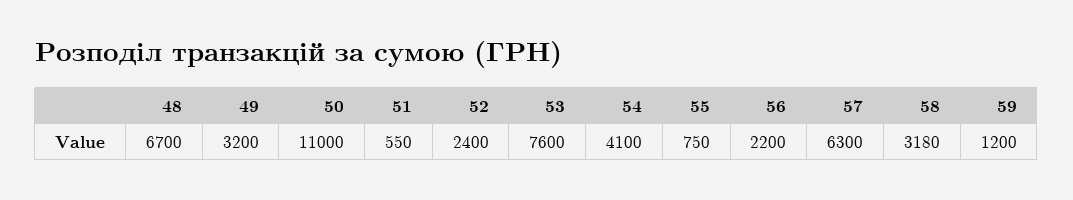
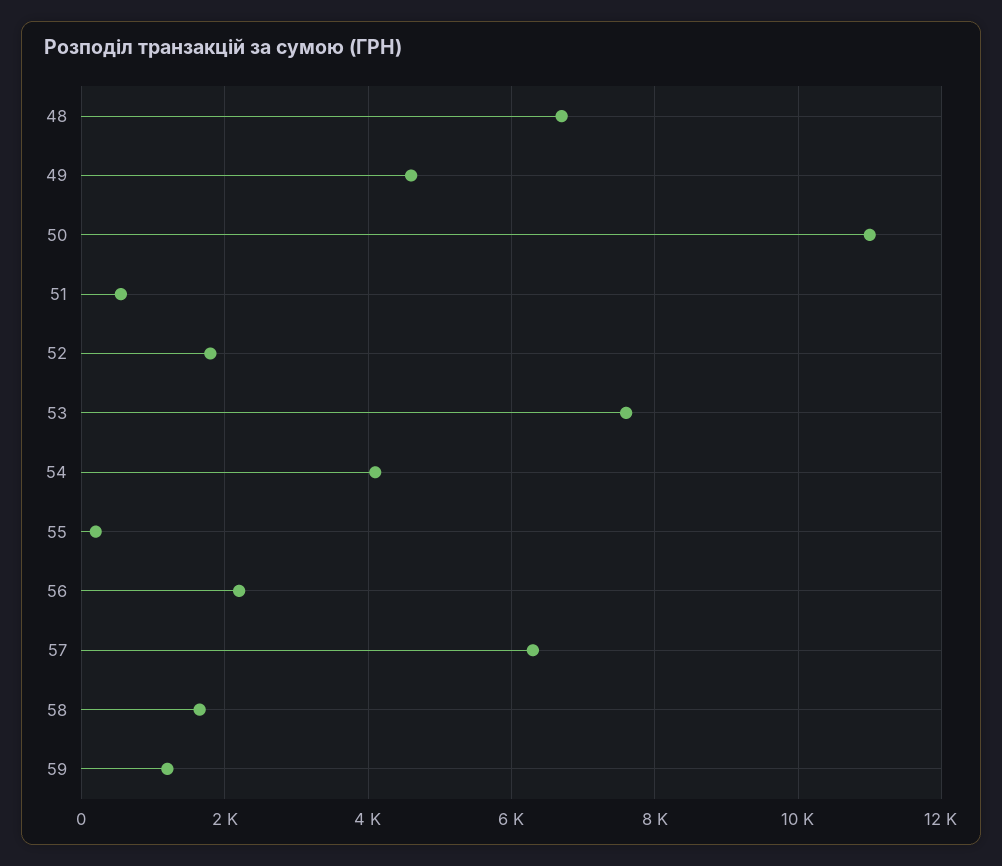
  {
    "48": 6700,
-   "49": 3200,
+   "49": 4600,
    "50": 11000,
    "51": 550,
-   "52": 2400,
+   "52": 1800,
    "53": 7600,
    "54": 4100,
-   "55": 750,
+   "55": 200,
    "56": 2200,
    "57": 6300,
-   "58": 3180,
+   "58": 1600,
    "59": 1200
  }

